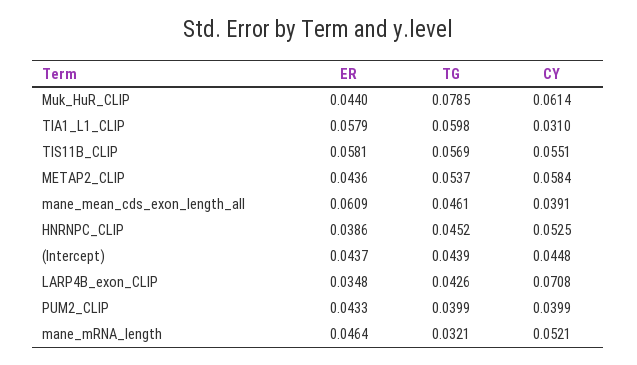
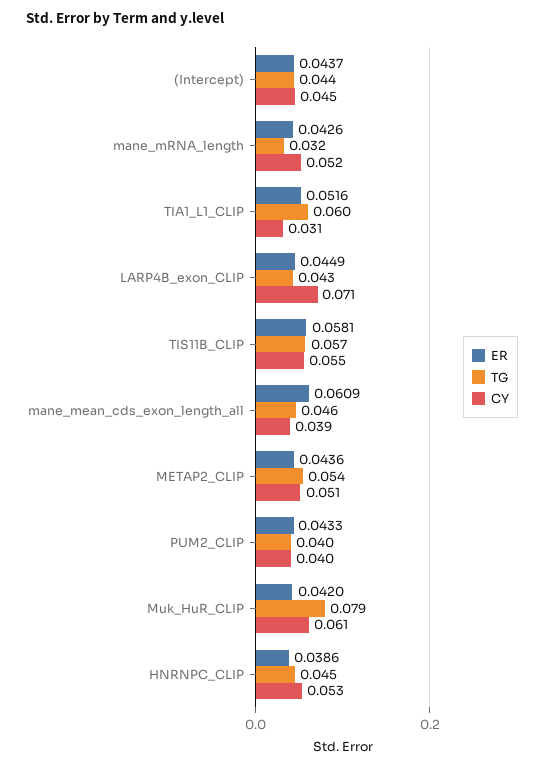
  {
    "ER": {
-     "Muk_HuR_CLIP": 0.044,
+     "Muk_HuR_CLIP": 0.042,
-     "TIA1_L1_CLIP": 0.0579,
+     "TIA1_L1_CLIP": 0.0516,
      "TIS11B_CLIP": 0.0581,
      "METAP2_CLIP": 0.0436,
      "mane_mean_cds_exon_length_all": 0.0609,
      "HNRNPC_CLIP": 0.0386,
      "(Intercept)": 0.0437,
-     "LARP4B_exon_CLIP": 0.0348,
+     "LARP4B_exon_CLIP": 0.0449,
      "PUM2_CLIP": 0.0433,
-     "mane_mRNA_length": 0.0464
+     "mane_mRNA_length": 0.0426
    },
    "TG": {
      "Muk_HuR_CLIP": 0.0785,
      "TIA1_L1_CLIP": 0.0598,
      "TIS11B_CLIP": 0.0569,
      "METAP2_CLIP": 0.0537,
      "mane_mean_cds_exon_length_all": 0.0461,
      "HNRNPC_CLIP": 0.0452,
      "(Intercept)": 0.0439,
      "LARP4B_exon_CLIP": 0.0426,
      "PUM2_CLIP": 0.0399,
      "mane_mRNA_length": 0.0321
    },
    "CY": {
      "Muk_HuR_CLIP": 0.0614,
      "TIA1_L1_CLIP": 0.031,
      "TIS11B_CLIP": 0.0551,
-     "METAP2_CLIP": 0.0584,
+     "METAP2_CLIP": 0.051,
      "mane_mean_cds_exon_length_all": 0.0391,
      "HNRNPC_CLIP": 0.0525,
      "(Intercept)": 0.0448,
      "LARP4B_exon_CLIP": 0.0708,
      "PUM2_CLIP": 0.0399,
      "mane_mRNA_length": 0.0521
    }
  }

